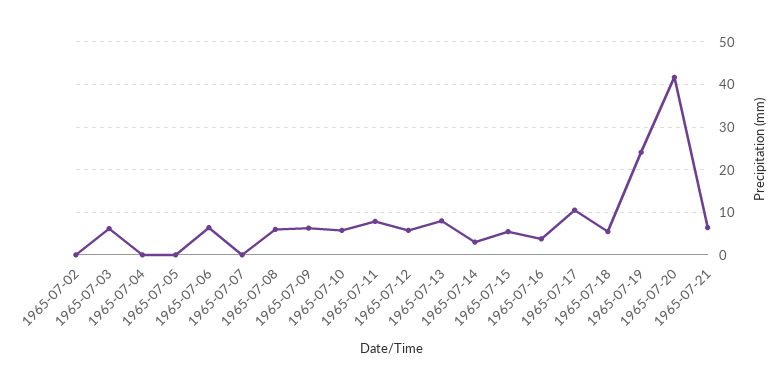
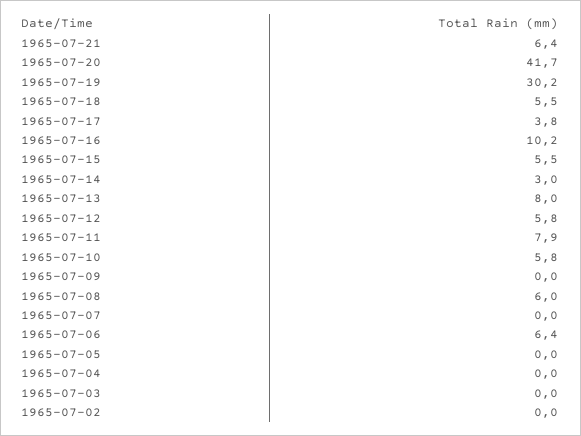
  {
    "1965-07-02": 0,
-   "1965-07-03": 6,
+   "1965-07-03": 0,
    "1965-07-04": 0,
    "1965-07-05": 0,
    "1965-07-06": 6.4,
    "1965-07-07": 0,
    "1965-07-08": 6,
-   "1965-07-09": 6,
+   "1965-07-09": 0,
    "1965-07-10": 5.8,
    "1965-07-11": 7.9,
    "1965-07-12": 5.8,
    "1965-07-13": 8,
    "1965-07-14": 3,
    "1965-07-15": 5.5,
-   "1965-07-16": 4,
+   "1965-07-16": 10.2,
-   "1965-07-17": 10,
+   "1965-07-17": 3.8,
    "1965-07-18": 5.5,
-   "1965-07-19": 24,
+   "1965-07-19": 30.2,
    "1965-07-20": 41.7,
    "1965-07-21": 6.4
  }

